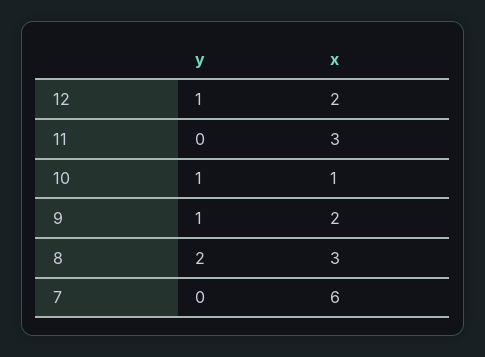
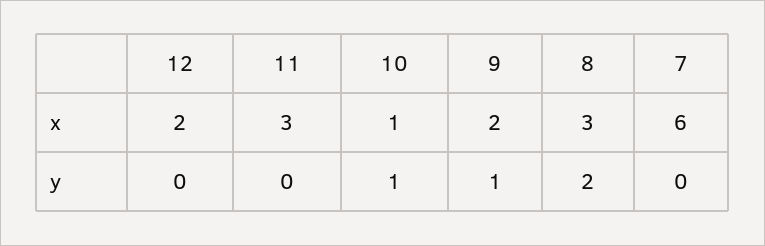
  {
    "y": {
-     "12": 1,
+     "12": 0,
      "11": 0,
      "10": 1,
      "9": 1,
      "8": 2,
      "7": 0
    },
    "x": {
      "12": 2,
      "11": 3,
      "10": 1,
      "9": 2,
      "8": 3,
      "7": 6
    }
  }

